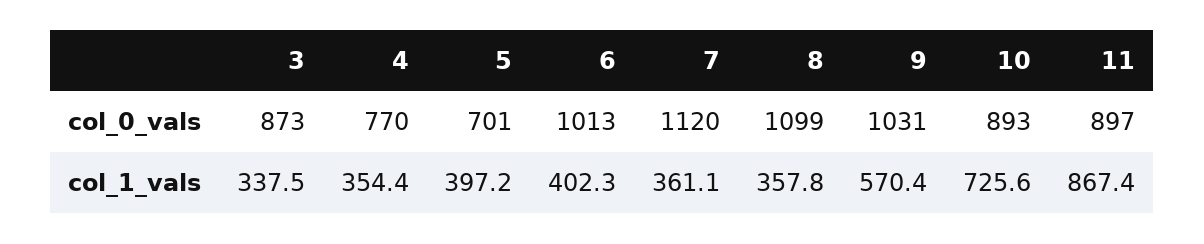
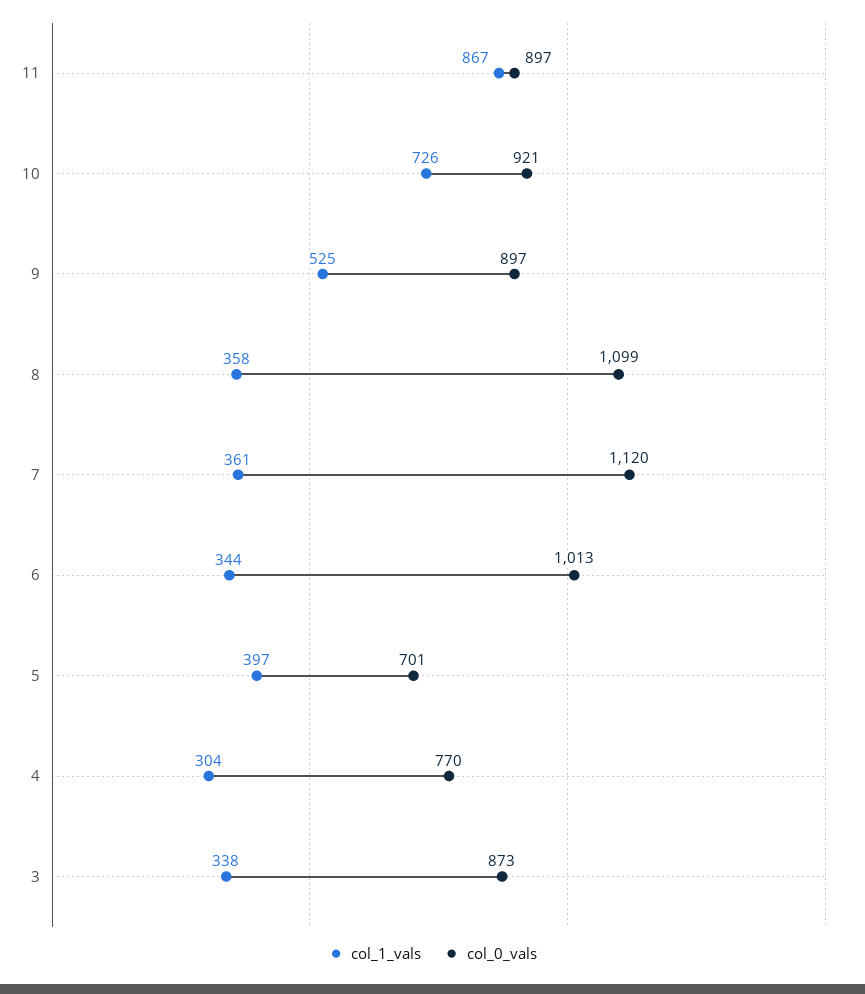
  {
    "col_0_vals": {
      "3": 873,
      "4": 770,
      "5": 701,
      "6": 1013,
      "7": 1120,
      "8": 1099,
-     "9": 1031,
+     "9": 897,
-     "10": 893,
+     "10": 921,
      "11": 897
    },
    "col_1_vals": {
      "3": 337.5,
-     "4": 354.4,
+     "4": 304,
      "5": 397.2,
-     "6": 402.3,
+     "6": 344,
      "7": 361.1,
      "8": 357.8,
-     "9": 570.4,
+     "9": 525,
      "10": 725.6,
      "11": 867.4
    }
  }

